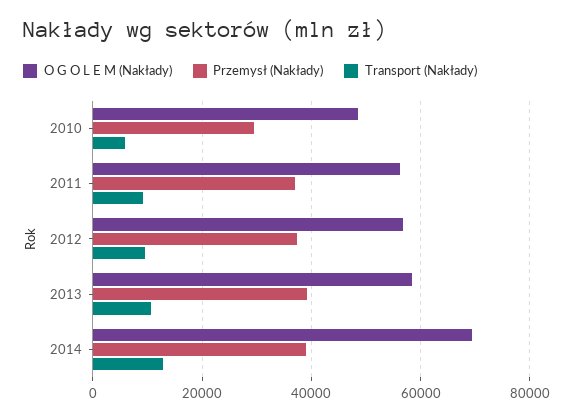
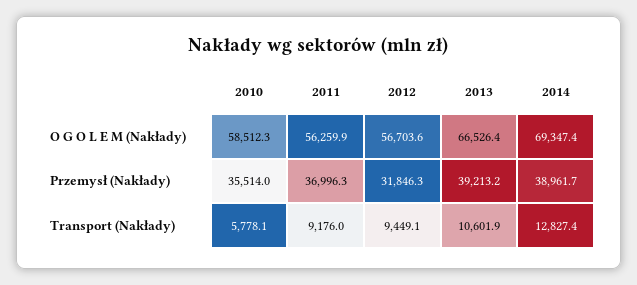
  {
    "O G O L E M (Nakłady)": {
-     "2010": 48000,
+     "2010": 58512.3,
      "2011": 56259.9,
      "2012": 56703.6,
-     "2013": 58000,
+     "2013": 66526.4,
      "2014": 69347.4
    },
    "Przemysł (Nakłady)": {
-     "2010": 30000,
+     "2010": 35514,
      "2011": 36996.3,
-     "2012": 38000,
+     "2012": 31846.3,
      "2013": 39213.2,
      "2014": 38961.7
    },
    "Transport (Nakłady)": {
      "2010": 5778.1,
      "2011": 9176,
      "2012": 9449.1,
      "2013": 10601.9,
      "2014": 12827.4
    }
  }

